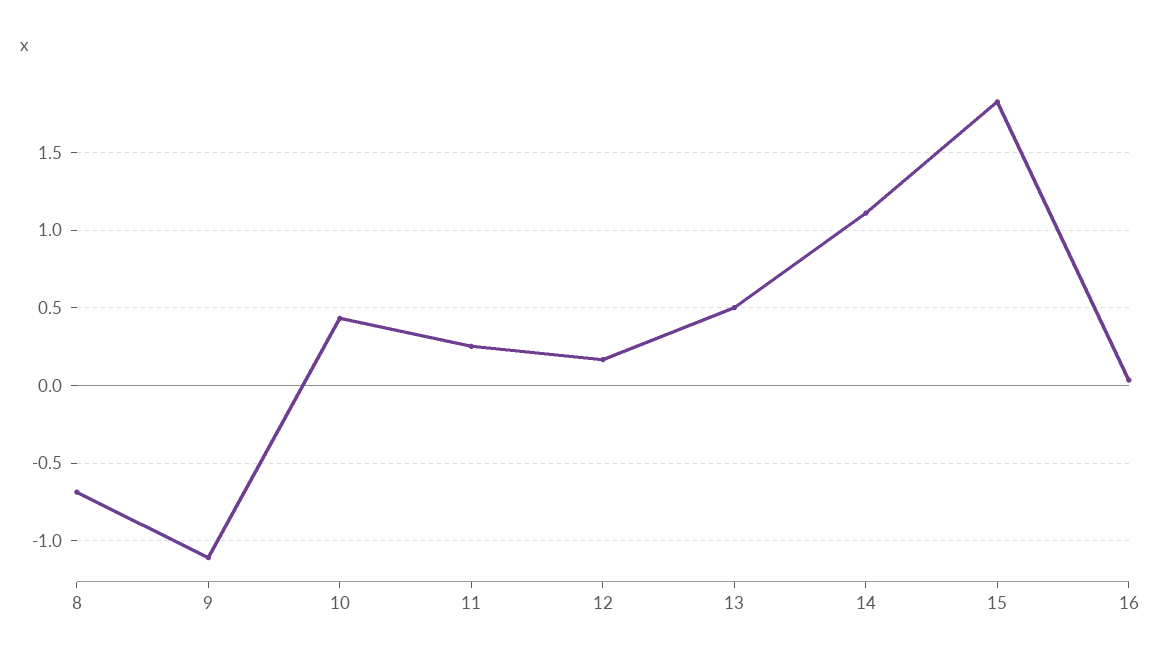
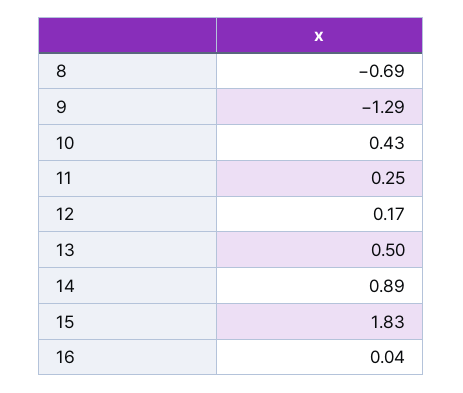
  {
    "8": -0.69,
-   "9": -1.1,
+   "9": -1.29,
    "10": 0.43,
    "11": 0.25,
    "12": 0.17,
    "13": 0.5,
-   "14": 1.1,
+   "14": 0.89,
    "15": 1.83,
    "16": 0.04
  }

